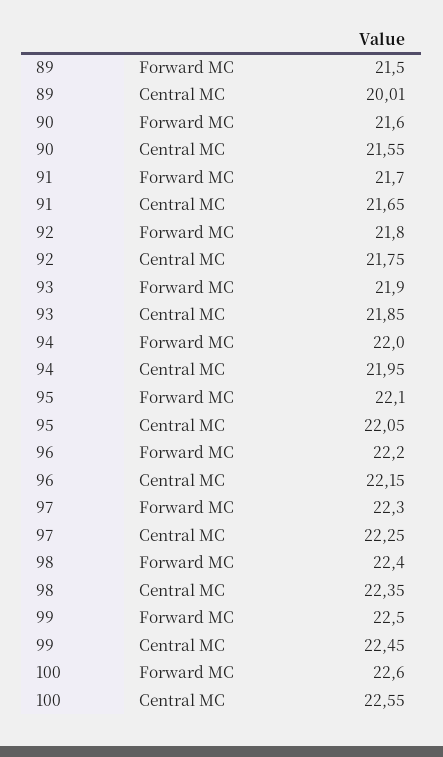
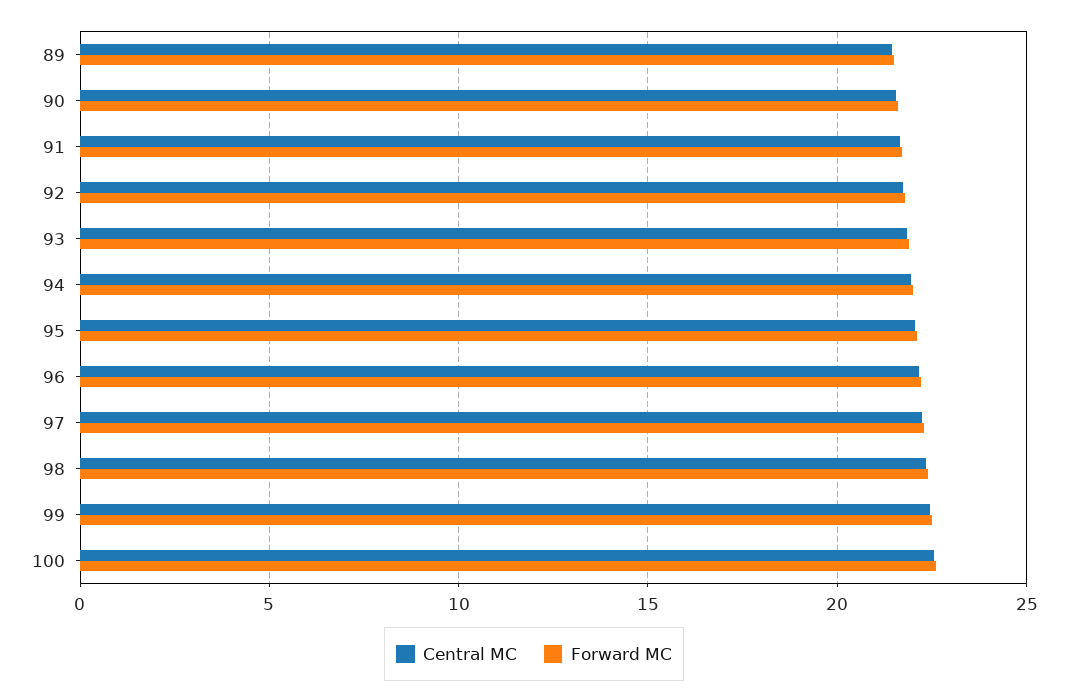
  {
    "Forward MC": {
      "89": 21.5,
      "90": 21.6,
      "91": 21.7,
      "92": 21.8,
      "93": 21.9,
      "94": 22,
      "95": 22.1,
      "96": 22.2,
      "97": 22.3,
      "98": 22.4,
      "99": 22.5,
      "100": 22.6
    },
    "Central MC": {
-     "89": 20.01,
+     "89": 21.5,
      "90": 21.55,
      "91": 21.65,
      "92": 21.75,
      "93": 21.85,
      "94": 21.95,
      "95": 22.05,
      "96": 22.15,
      "97": 22.25,
      "98": 22.35,
      "99": 22.45,
      "100": 22.55
    }
  }

